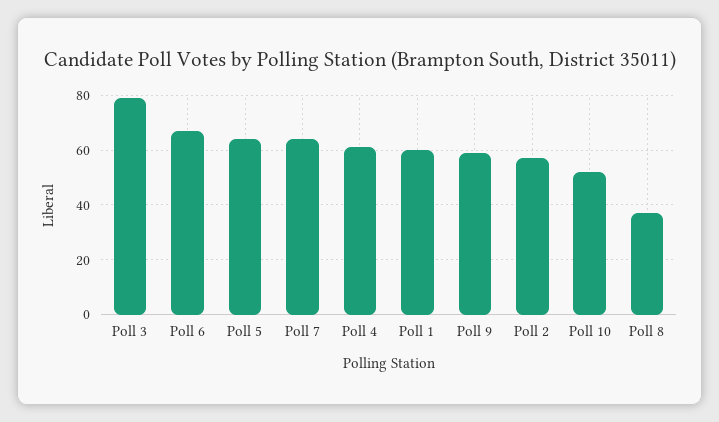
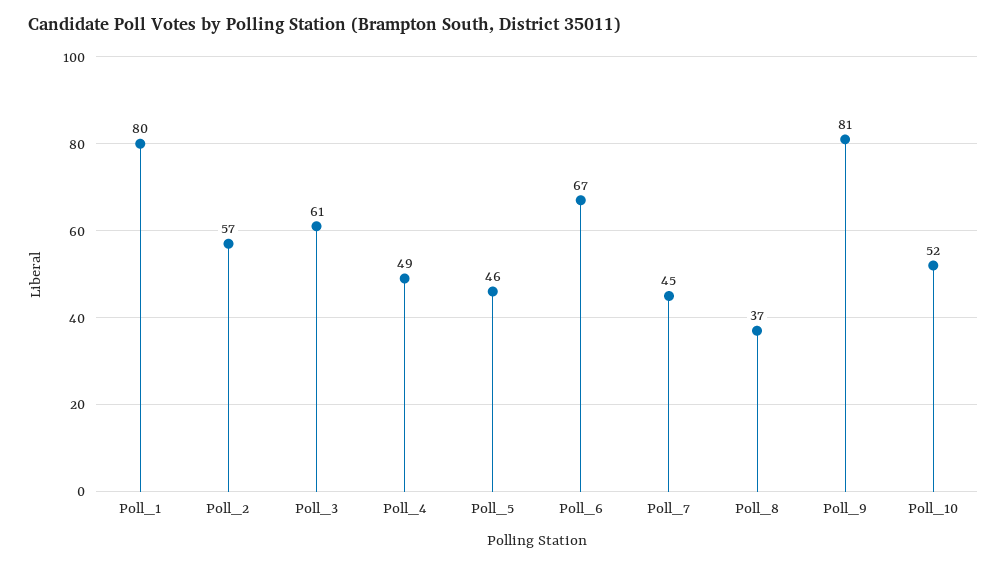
  {
-   "Poll 3": 80,
+   "Poll 3": 61,
    "Poll 6": 67,
-   "Poll 5": 65,
+   "Poll 5": 46,
-   "Poll 7": 65,
+   "Poll 7": 45,
-   "Poll 4": 60,
+   "Poll 4": 49,
-   "Poll 1": 60,
+   "Poll 1": 80,
-   "Poll 9": 60,
+   "Poll 9": 81,
    "Poll 2": 57,
    "Poll 10": 52,
    "Poll 8": 37
  }

